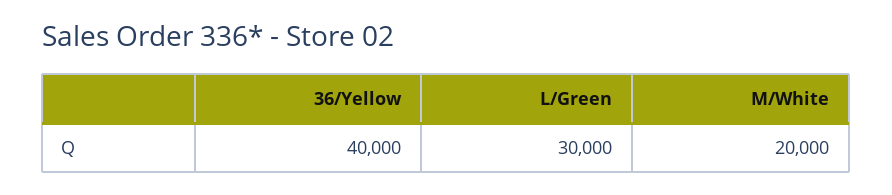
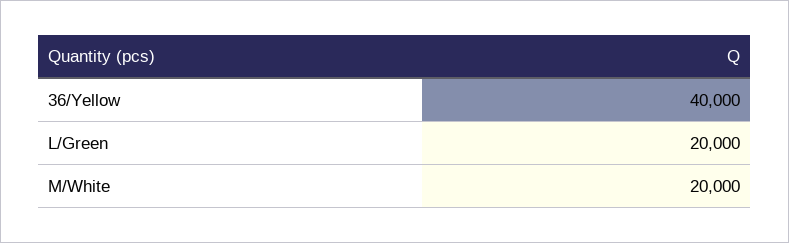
  {
    "36/Yellow": 40000,
-   "L/Green": 30000,
+   "L/Green": 20000,
    "M/White": 20000
  }

